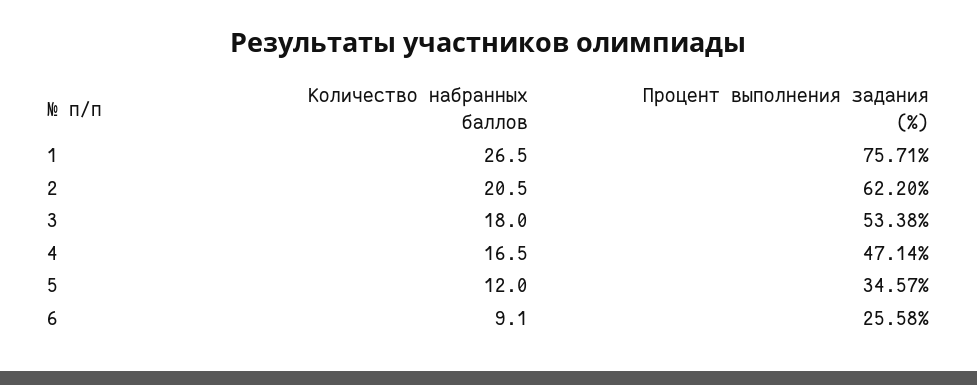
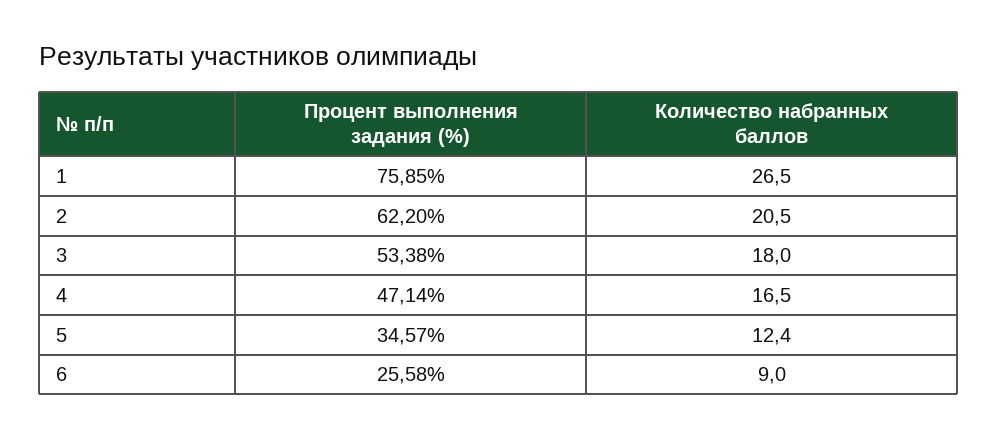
  {
    "Количество набранных баллов": {
      "1": 26.5,
      "2": 20.5,
      "3": 18,
      "4": 16.5,
-     "5": 12,
+     "5": 12.4,
-     "6": 9.1
+     "6": 9
    },
    "Процент выполнения задания (%)": {
-     "1": 75.71,
+     "1": 75.85,
      "2": 62.2,
      "3": 53.38,
      "4": 47.14,
      "5": 34.57,
      "6": 25.58
    }
  }

